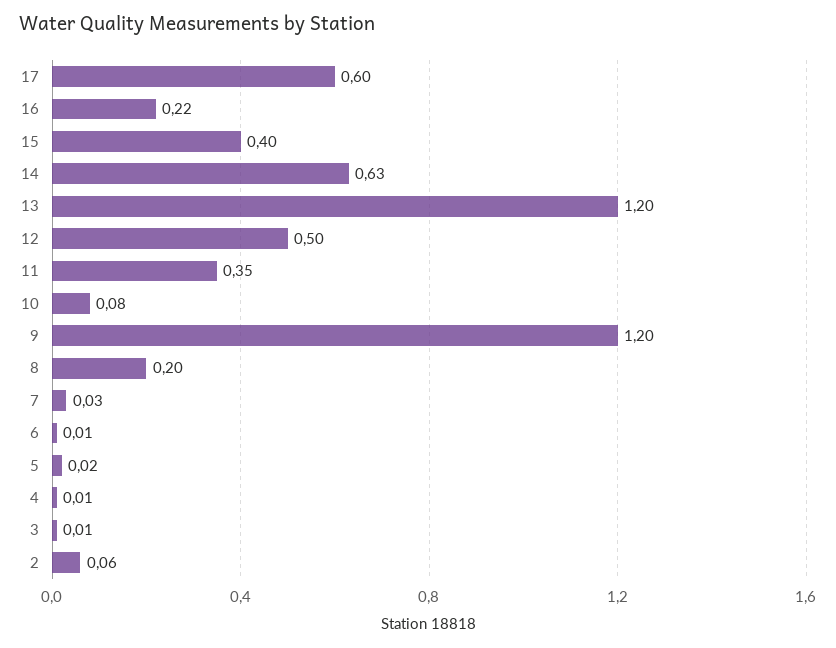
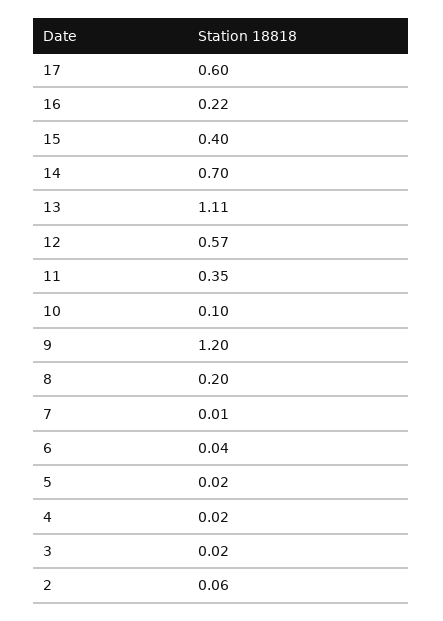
  {
    "17": 0.6,
    "16": 0.22,
    "15": 0.4,
-   "14": 0.63,
+   "14": 0.7,
-   "13": 1.2,
+   "13": 1.11,
-   "12": 0.5,
+   "12": 0.57,
    "11": 0.35,
-   "10": 0.08,
+   "10": 0.1,
    "9": 1.2,
    "8": 0.2,
-   "7": 0.03,
+   "7": 0.01,
-   "6": 0.01,
+   "6": 0.04,
    "5": 0.02,
-   "4": 0.01,
+   "4": 0.02,
-   "3": 0.01,
+   "3": 0.02,
    "2": 0.06
  }

